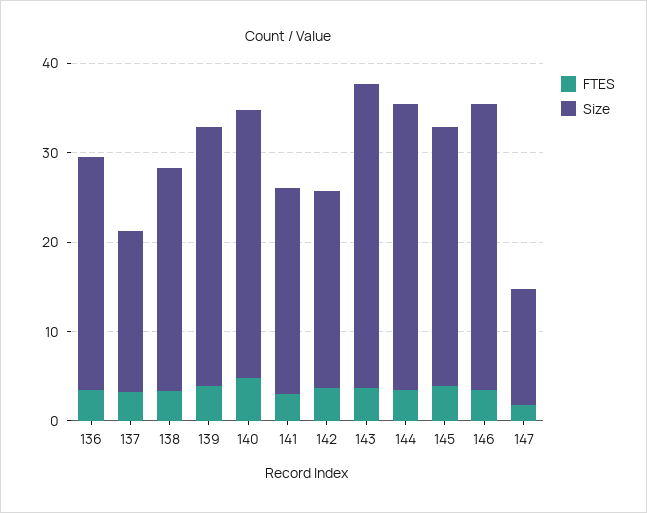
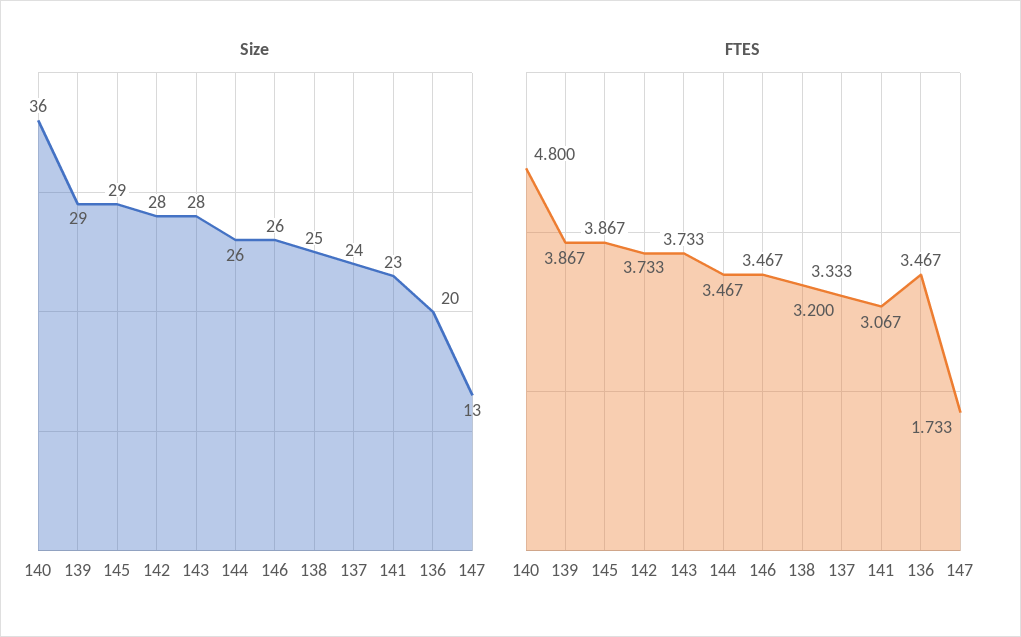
  {
    "FTES": {
      "136": 3.467,
      "137": 3.2,
      "138": 3.333,
      "139": 3.867,
      "140": 4.8,
      "141": 3.067,
      "142": 3.733,
      "143": 3.733,
      "144": 3.467,
      "145": 3.867,
      "146": 3.467,
      "147": 1.733
    },
    "Size": {
-     "136": 26,
+     "136": 20,
-     "137": 18,
+     "137": 24,
      "138": 25,
      "139": 29,
-     "140": 30,
+     "140": 36,
      "141": 23,
-     "142": 22,
+     "142": 28,
-     "143": 34,
+     "143": 28,
-     "144": 32,
+     "144": 26,
      "145": 29,
-     "146": 32,
+     "146": 26,
      "147": 13
    }
  }

